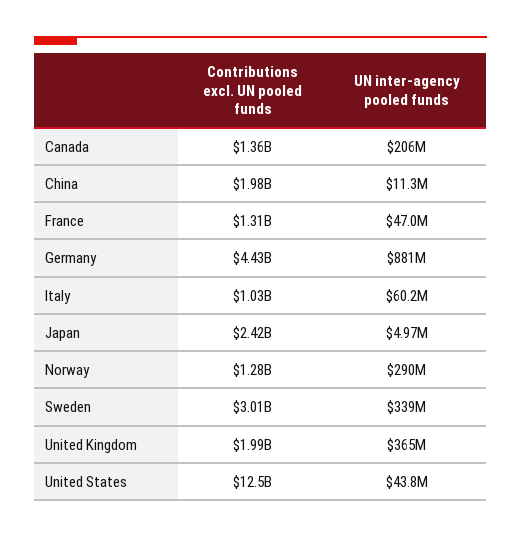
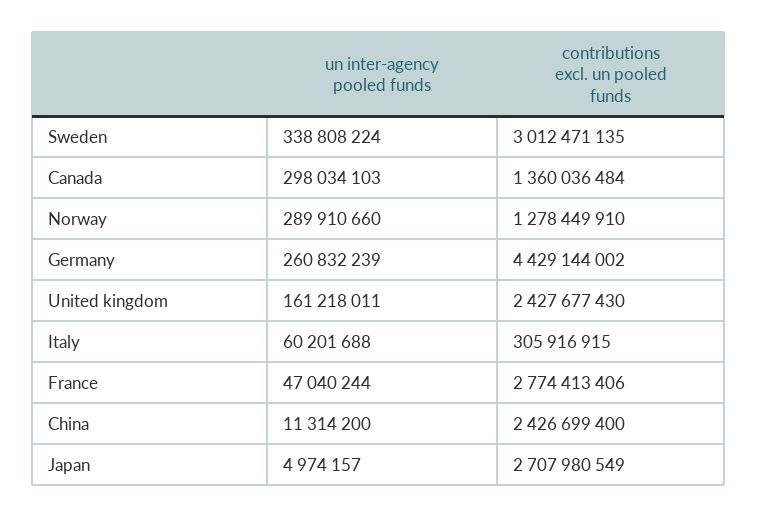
  {
    "Contributions excl. UN pooled funds": {
      "Canada": 1360036484,
-     "China": 1980000000,
+     "China": 2426699400,
-     "France": 1310000000,
+     "France": 2774413406,
      "Germany": 4429144002,
-     "Italy": 1030000000,
+     "Italy": 305916915,
-     "Japan": 2420000000,
+     "Japan": 2707980549,
      "Norway": 1278449910,
      "Sweden": 3012471135,
-     "United Kingdom": 1990000000,
+     "United Kingdom": 2427677430
-     "United States": 12500000000
    },
    "UN inter-agency pooled funds": {
-     "Canada": 206000000,
+     "Canada": 298034103,
      "China": 11314200,
      "France": 47040244,
-     "Germany": 881000000,
+     "Germany": 260832239,
      "Italy": 60201688,
      "Japan": 4974157,
      "Norway": 289910660,
      "Sweden": 338808224,
-     "United Kingdom": 365000000,
+     "United Kingdom": 161218011
-     "United States": 43800000
    }
  }

